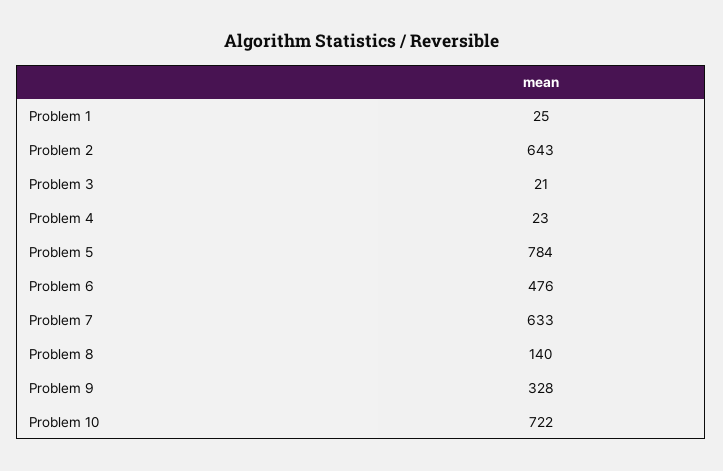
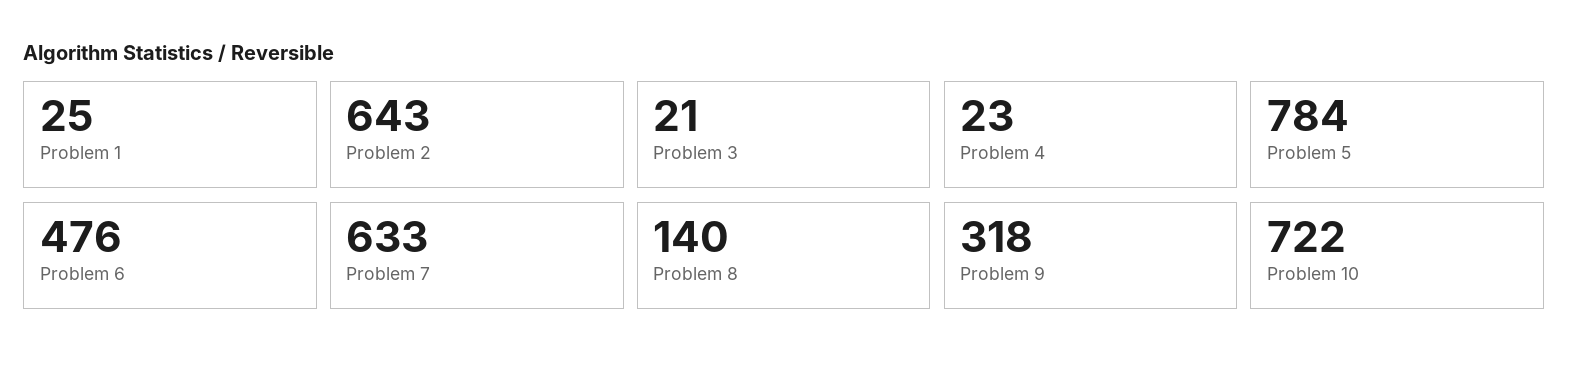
  {
    "Problem 1": 25,
    "Problem 2": 643,
    "Problem 3": 21,
    "Problem 4": 23,
    "Problem 5": 784,
    "Problem 6": 476,
    "Problem 7": 633,
    "Problem 8": 140,
-   "Problem 9": 328,
+   "Problem 9": 318,
    "Problem 10": 722
  }

